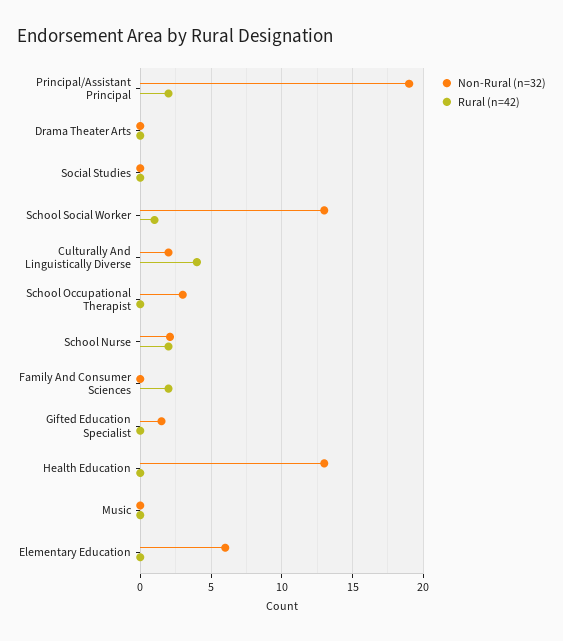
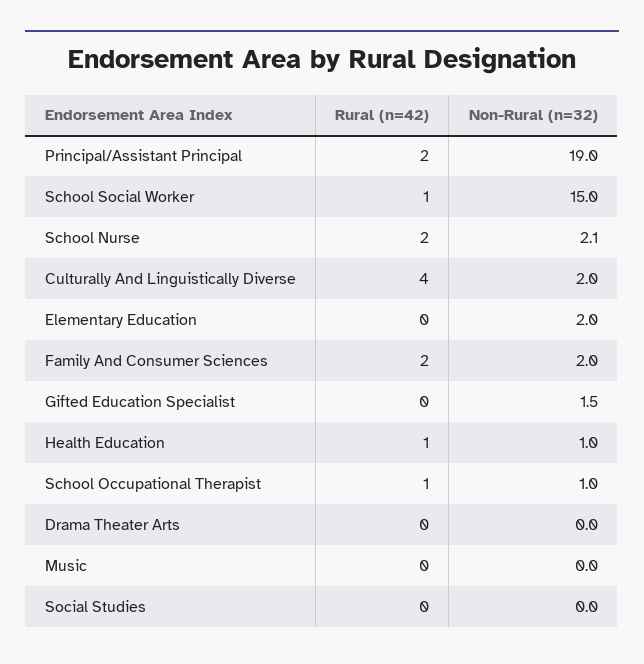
  {
    "Non-Rural (n=32)": {
      "Principal/Assistant Principal": 19,
      "Drama Theater Arts": 0,
      "Social Studies": 0,
-     "School Social Worker": 13,
+     "School Social Worker": 15,
      "Culturally And Linguistically Diverse": 2,
-     "School Occupational Therapist": 3,
+     "School Occupational Therapist": 1,
      "School Nurse": 2.1,
-     "Family And Consumer Sciences": 0,
+     "Family And Consumer Sciences": 2,
      "Gifted Education Specialist": 1.5,
-     "Health Education": 13,
+     "Health Education": 1,
      "Music": 0,
-     "Elementary Education": 6
+     "Elementary Education": 2
    },
    "Rural (n=42)": {
      "Principal/Assistant Principal": 2,
      "Drama Theater Arts": 0,
      "Social Studies": 0,
      "School Social Worker": 1,
      "Culturally And Linguistically Diverse": 4,
-     "School Occupational Therapist": 0,
+     "School Occupational Therapist": 1,
      "School Nurse": 2,
      "Family And Consumer Sciences": 2,
      "Gifted Education Specialist": 0,
-     "Health Education": 0,
+     "Health Education": 1,
      "Music": 0,
      "Elementary Education": 0
    }
  }

